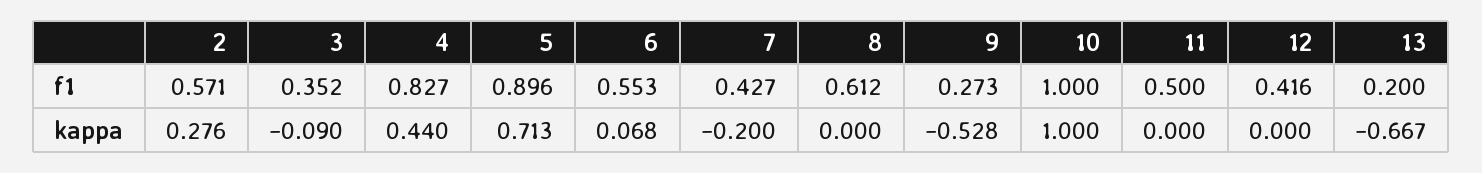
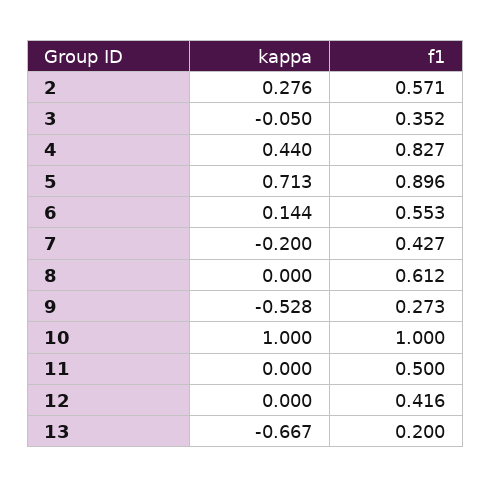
  {
    "2": {
      "f1": 0.571,
      "kappa": 0.276
    },
    "3": {
      "f1": 0.352,
-     "kappa": -0.09
+     "kappa": -0.05
    },
    "4": {
      "f1": 0.827,
      "kappa": 0.44
    },
    "5": {
      "f1": 0.896,
      "kappa": 0.713
    },
    "6": {
      "f1": 0.553,
-     "kappa": 0.068
+     "kappa": 0.144
    },
    "7": {
      "f1": 0.427,
      "kappa": -0.2
    },
    "8": {
      "f1": 0.612,
      "kappa": 0
    },
    "9": {
      "f1": 0.273,
      "kappa": -0.528
    },
    "10": {
      "f1": 1,
      "kappa": 1
    },
    "11": {
      "f1": 0.5,
      "kappa": 0
    },
    "12": {
      "f1": 0.416,
      "kappa": 0
    },
    "13": {
      "f1": 0.2,
      "kappa": -0.667
    }
  }

